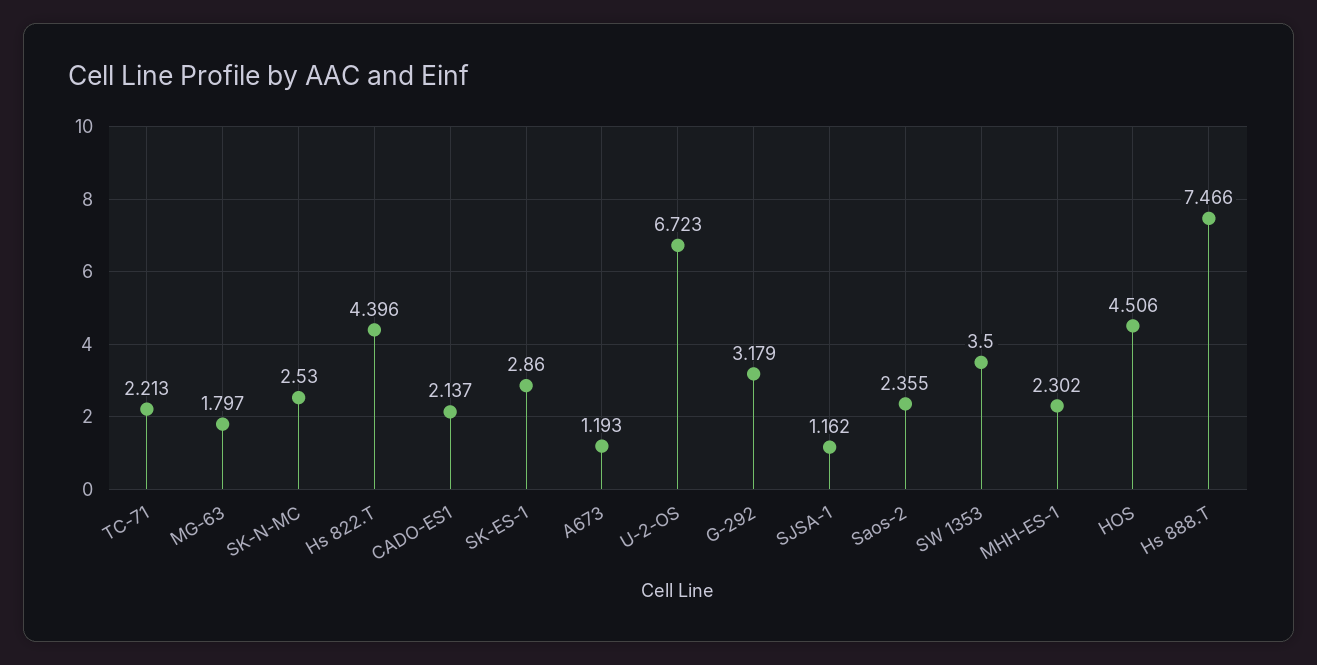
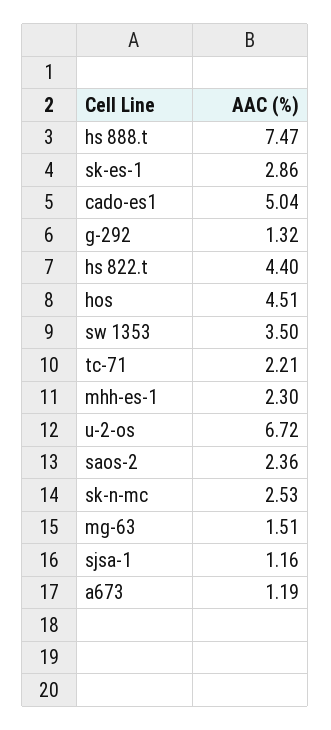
  {
    "TC-71": 2.213,
-   "MG-63": 1.797,
+   "MG-63": 1.51,
    "SK-N-MC": 2.53,
    "Hs 822.T": 4.396,
-   "CADO-ES1": 2.137,
+   "CADO-ES1": 5.04,
    "SK-ES-1": 2.86,
    "A673": 1.193,
    "U-2-OS": 6.723,
-   "G-292": 3.179,
+   "G-292": 1.32,
    "SJSA-1": 1.162,
    "Saos-2": 2.355,
    "SW 1353": 3.5,
    "MHH-ES-1": 2.302,
    "HOS": 4.506,
    "Hs 888.T": 7.466
  }

